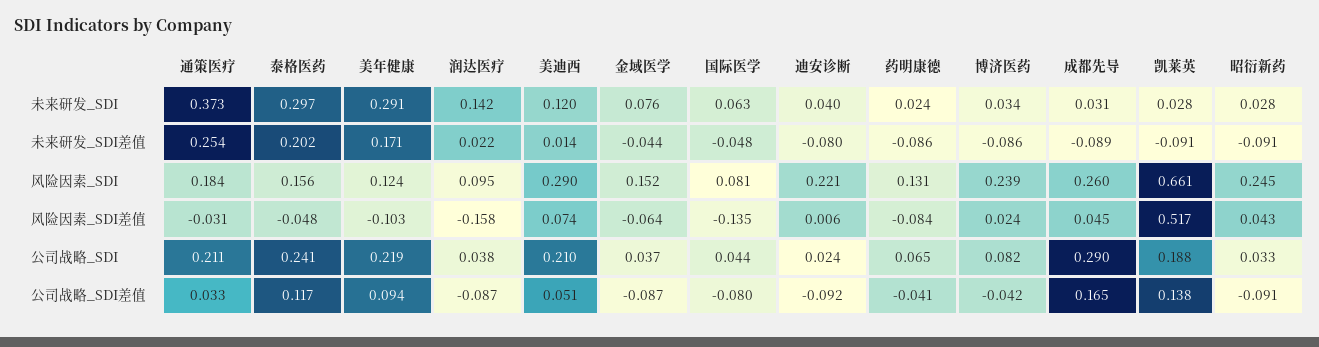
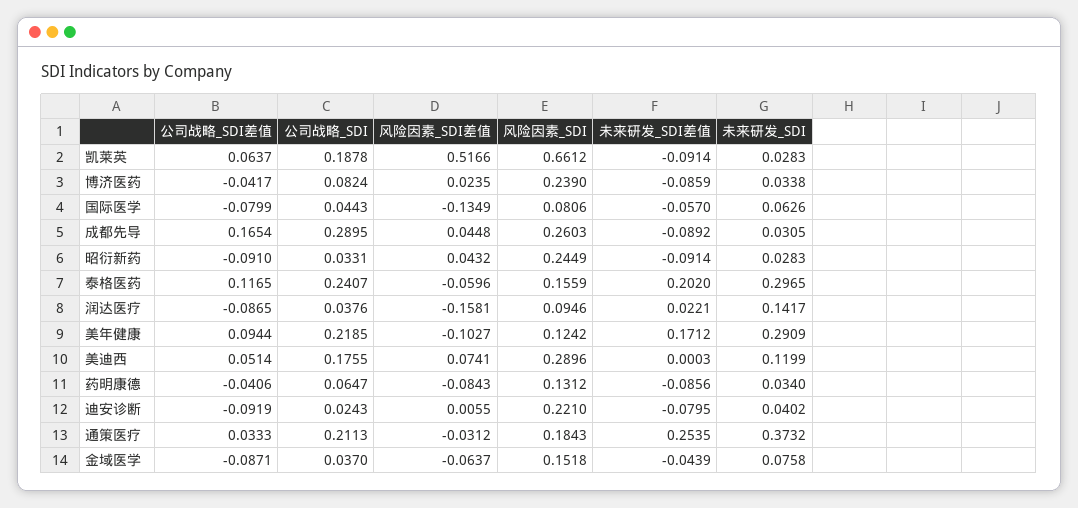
  {
    "通策医疗": {
      "未来研发_SDI": 0.3732,
      "未来研发_SDI差值": 0.2535,
      "风险因素_SDI": 0.1843,
      "风险因素_SDI差值": -0.0312,
      "公司战略_SDI": 0.2113,
      "公司战略_SDI差值": 0.0333
    },
    "泰格医药": {
      "未来研发_SDI": 0.2965,
      "未来研发_SDI差值": 0.202,
      "风险因素_SDI": 0.1559,
-     "风险因素_SDI差值": -0.048,
+     "风险因素_SDI差值": -0.0596,
      "公司战略_SDI": 0.2407,
      "公司战略_SDI差值": 0.1165
    },
    "美年健康": {
      "未来研发_SDI": 0.2909,
      "未来研发_SDI差值": 0.1712,
      "风险因素_SDI": 0.1242,
      "风险因素_SDI差值": -0.1027,
      "公司战略_SDI": 0.2185,
      "公司战略_SDI差值": 0.0944
    },
    "润达医疗": {
      "未来研发_SDI": 0.1417,
      "未来研发_SDI差值": 0.0221,
      "风险因素_SDI": 0.0946,
      "风险因素_SDI差值": -0.1581,
      "公司战略_SDI": 0.0376,
      "公司战略_SDI差值": -0.0865
    },
    "美迪西": {
      "未来研发_SDI": 0.1199,
-     "未来研发_SDI差值": 0.014,
+     "未来研发_SDI差值": 0.0003,
      "风险因素_SDI": 0.2896,
      "风险因素_SDI差值": 0.0741,
-     "公司战略_SDI": 0.21,
+     "公司战略_SDI": 0.1755,
      "公司战略_SDI差值": 0.0514
    },
    "金域医学": {
      "未来研发_SDI": 0.0758,
      "未来研发_SDI差值": -0.0439,
      "风险因素_SDI": 0.1518,
      "风险因素_SDI差值": -0.0637,
      "公司战略_SDI": 0.037,
      "公司战略_SDI差值": -0.0871
    },
    "国际医学": {
      "未来研发_SDI": 0.0626,
-     "未来研发_SDI差值": -0.048,
+     "未来研发_SDI差值": -0.057,
      "风险因素_SDI": 0.0806,
      "风险因素_SDI差值": -0.1349,
      "公司战略_SDI": 0.0443,
      "公司战略_SDI差值": -0.0799
    },
    "迪安诊断": {
      "未来研发_SDI": 0.0402,
      "未来研发_SDI差值": -0.0795,
      "风险因素_SDI": 0.221,
      "风险因素_SDI差值": 0.0055,
      "公司战略_SDI": 0.0243,
      "公司战略_SDI差值": -0.0919
    },
    "药明康德": {
-     "未来研发_SDI": 0.024,
+     "未来研发_SDI": 0.034,
      "未来研发_SDI差值": -0.0856,
      "风险因素_SDI": 0.1312,
      "风险因素_SDI差值": -0.0843,
      "公司战略_SDI": 0.0647,
      "公司战略_SDI差值": -0.0406
    },
    "博济医药": {
      "未来研发_SDI": 0.0338,
      "未来研发_SDI差值": -0.0859,
      "风险因素_SDI": 0.239,
      "风险因素_SDI差值": 0.0235,
      "公司战略_SDI": 0.0824,
      "公司战略_SDI差值": -0.0417
    },
    "成都先导": {
      "未来研发_SDI": 0.0305,
      "未来研发_SDI差值": -0.0892,
      "风险因素_SDI": 0.2603,
      "风险因素_SDI差值": 0.0448,
      "公司战略_SDI": 0.2895,
      "公司战略_SDI差值": 0.1654
    },
    "凯莱英": {
      "未来研发_SDI": 0.0283,
      "未来研发_SDI差值": -0.0914,
      "风险因素_SDI": 0.6612,
      "风险因素_SDI差值": 0.5166,
      "公司战略_SDI": 0.1878,
-     "公司战略_SDI差值": 0.138
+     "公司战略_SDI差值": 0.0637
    },
    "昭衍新药": {
      "未来研发_SDI": 0.0283,
      "未来研发_SDI差值": -0.0914,
      "风险因素_SDI": 0.2449,
      "风险因素_SDI差值": 0.0432,
      "公司战略_SDI": 0.0331,
      "公司战略_SDI差值": -0.091
    }
  }

